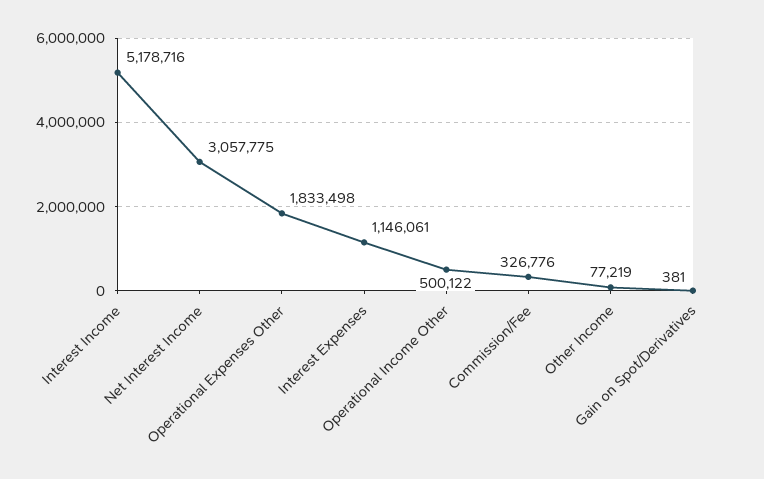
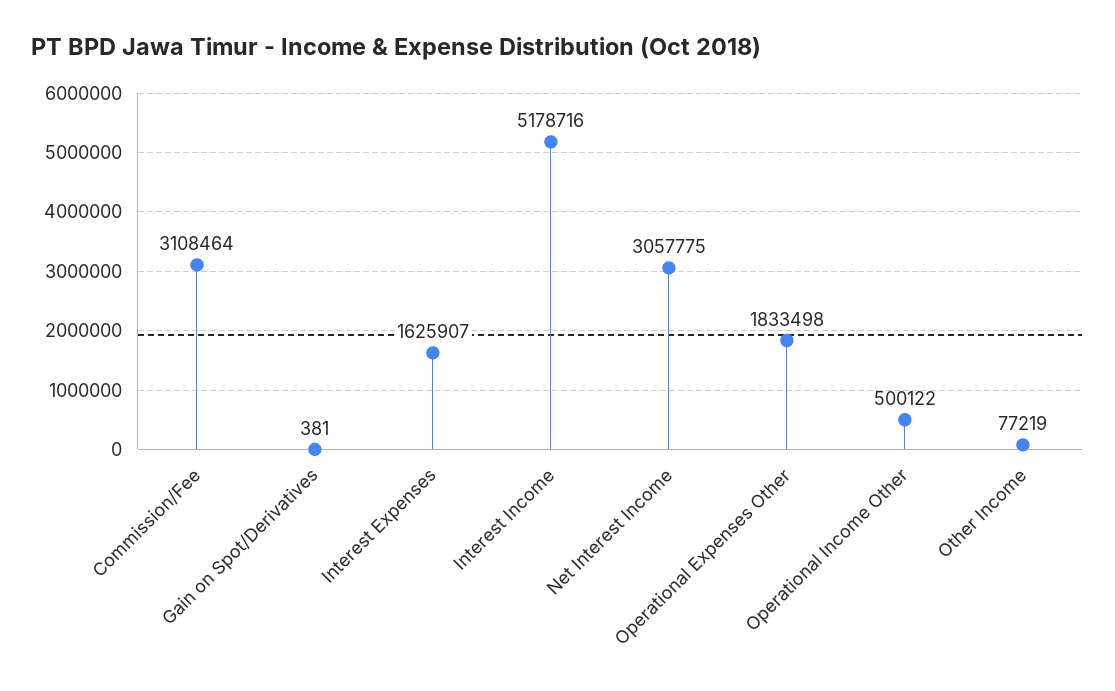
  {
    "Interest Income": 5178716,
    "Net Interest Income": 3057775,
    "Operational Expenses Other": 1833498,
-   "Interest Expenses": 1146061,
+   "Interest Expenses": 1625907,
    "Operational Income Other": 500122,
-   "Commission/Fee": 326776,
+   "Commission/Fee": 3108464,
    "Other Income": 77219,
    "Gain on Spot/Derivatives": 381
  }

